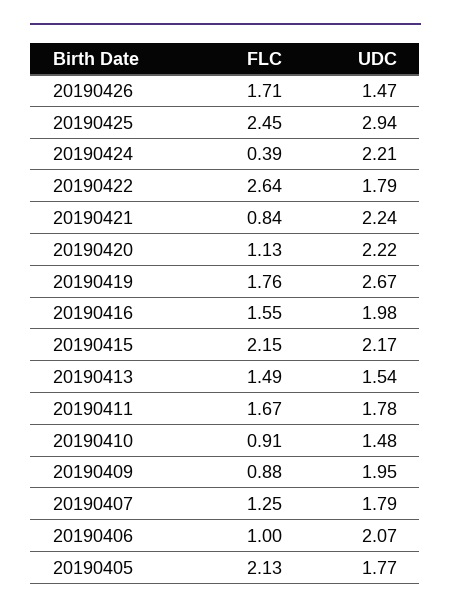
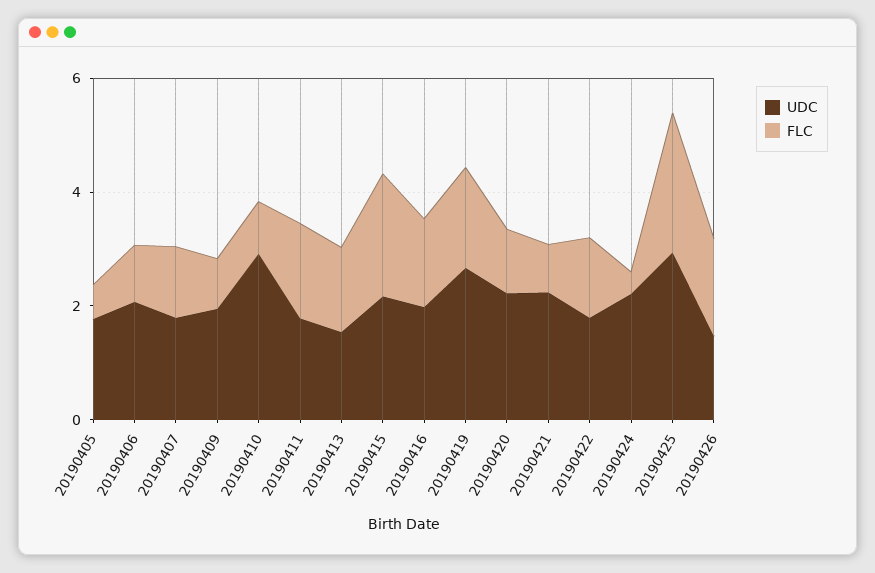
  {
    "FLC": {
      "20190426": 1.71,
      "20190425": 2.45,
      "20190424": 0.39,
-     "20190422": 2.64,
+     "20190422": 1.5,
      "20190421": 0.84,
      "20190420": 1.13,
      "20190419": 1.76,
      "20190416": 1.55,
      "20190415": 2.15,
      "20190413": 1.49,
      "20190411": 1.67,
      "20190410": 0.91,
      "20190409": 0.88,
      "20190407": 1.25,
      "20190406": 1,
-     "20190405": 2.13
+     "20190405": 0.5
    },
    "UDC": {
      "20190426": 1.47,
      "20190425": 2.94,
      "20190424": 2.21,
      "20190422": 1.79,
      "20190421": 2.24,
      "20190420": 2.22,
      "20190419": 2.67,
      "20190416": 1.98,
      "20190415": 2.17,
      "20190413": 1.54,
      "20190411": 1.78,
-     "20190410": 1.48,
+     "20190410": 3,
      "20190409": 1.95,
      "20190407": 1.79,
      "20190406": 2.07,
      "20190405": 1.77
    }
  }

